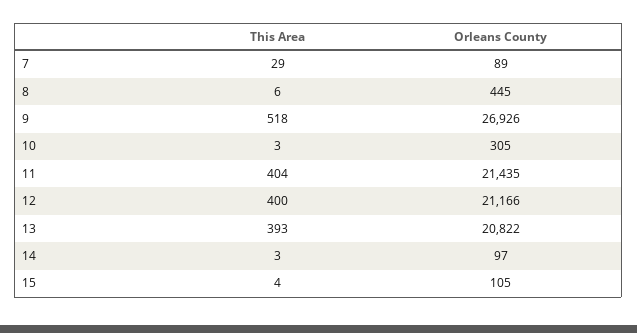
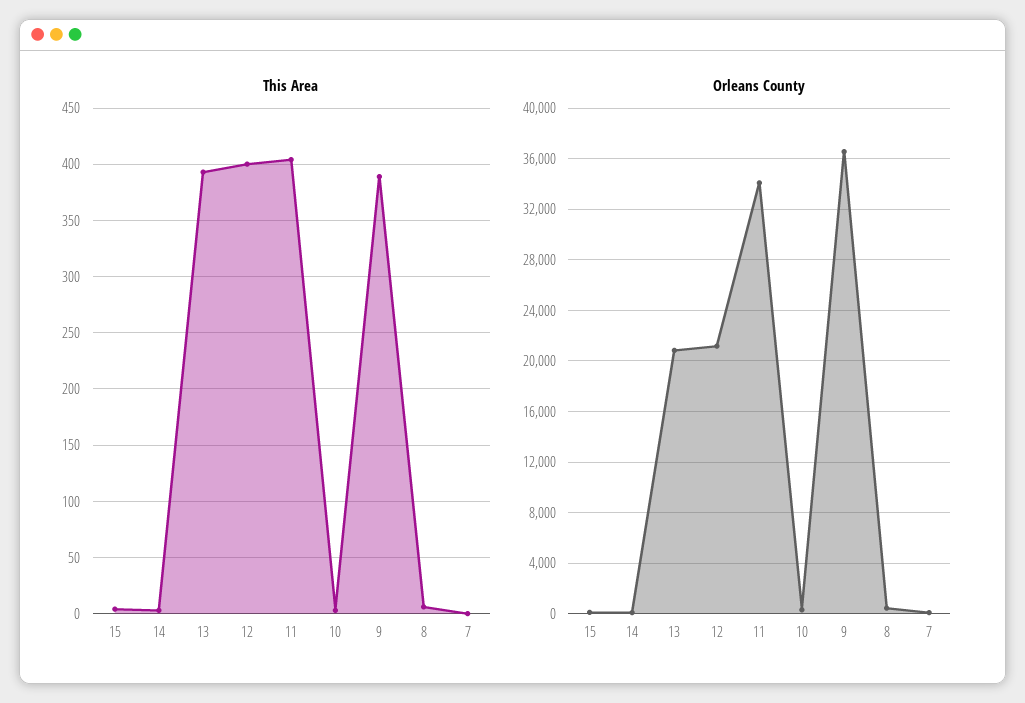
  {
    "This Area": {
-     "7": 29,
+     "7": 0,
      "8": 6,
-     "9": 518,
+     "9": 390,
      "10": 3,
      "11": 404,
      "12": 400,
      "13": 393,
      "14": 3,
      "15": 4
    },
    "Orleans County": {
      "7": 89,
      "8": 445,
-     "9": 26926,
+     "9": 36500,
      "10": 305,
-     "11": 21435,
+     "11": 34000,
      "12": 21166,
      "13": 20822,
      "14": 97,
      "15": 105
    }
  }

